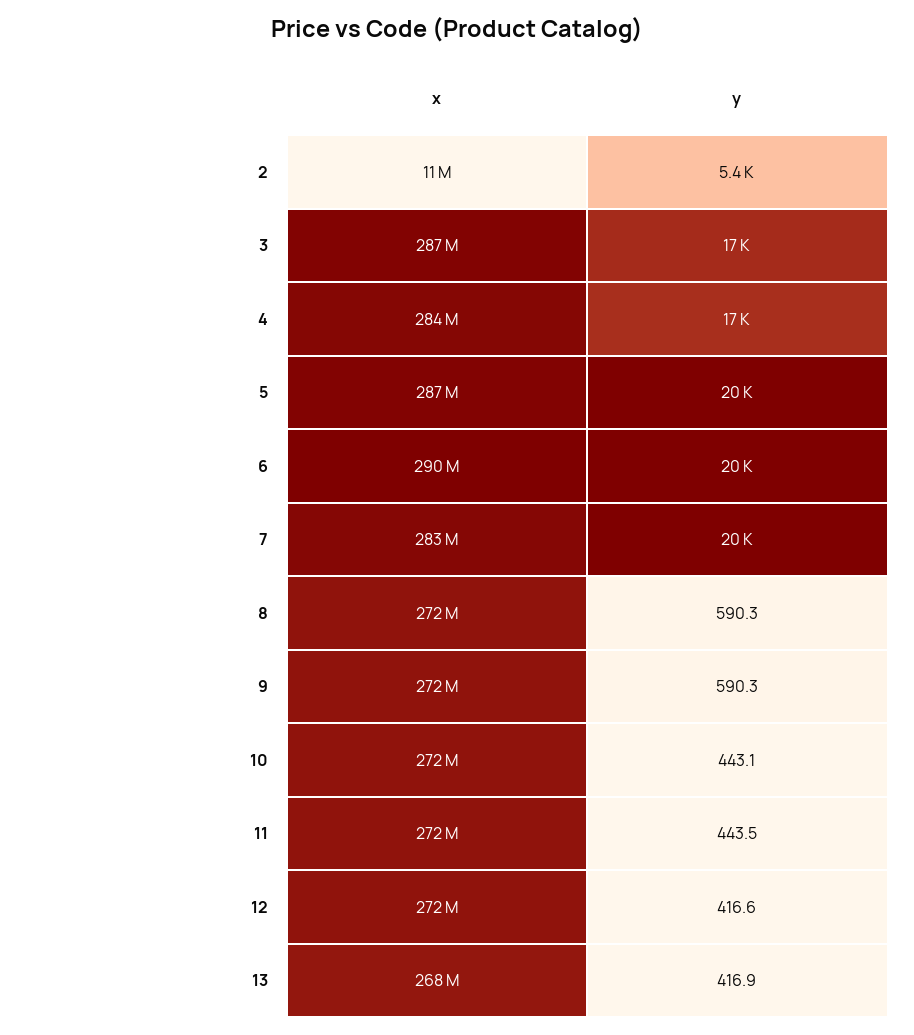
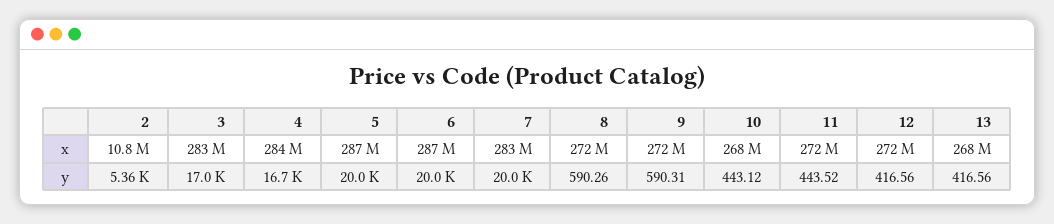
  {
    "x": {
      "2": 10800000,
-     "3": 287000000,
+     "3": 283000000,
      "4": 284000000,
      "5": 287000000,
-     "6": 290000000,
+     "6": 287000000,
      "7": 283000000,
      "8": 272000000,
      "9": 272000000,
-     "10": 272000000,
+     "10": 268000000,
      "11": 272000000,
      "12": 272000000,
      "13": 268000000
    },
    "y": {
      "2": 5360,
      "3": 17000,
      "4": 16700,
      "5": 20000,
      "6": 20000,
      "7": 20000,
      "8": 590.26,
      "9": 590.31,
      "10": 443.12,
      "11": 443.52,
      "12": 416.56,
-     "13": 416.9
+     "13": 416.56
    }
  }

